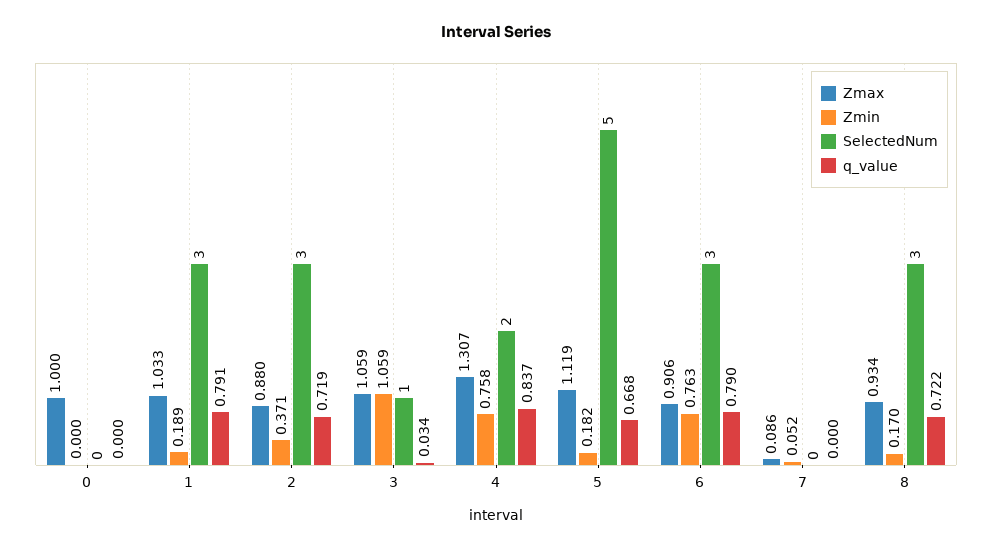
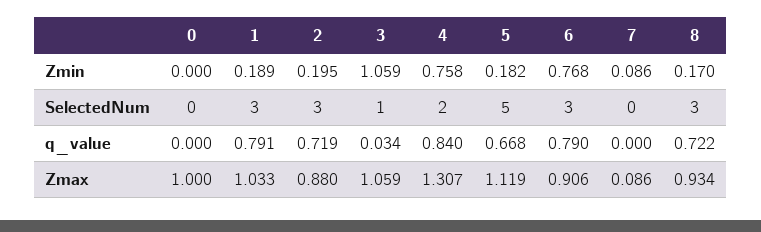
  {
    "Zmax": {
      "0": 1,
      "1": 1.033,
      "2": 0.88,
      "3": 1.059,
      "4": 1.307,
      "5": 1.119,
      "6": 0.906,
      "7": 0.086,
      "8": 0.934
    },
    "Zmin": {
      "0": 0,
      "1": 0.189,
-     "2": 0.371,
+     "2": 0.195,
      "3": 1.059,
      "4": 0.758,
      "5": 0.182,
-     "6": 0.763,
+     "6": 0.768,
-     "7": 0.052,
+     "7": 0.086,
      "8": 0.17
    },
    "SelectedNum": {
      "0": 0,
      "1": 3,
      "2": 3,
      "3": 1,
      "4": 2,
      "5": 5,
      "6": 3,
      "7": 0,
      "8": 3
    },
    "q_value": {
      "0": 0,
      "1": 0.791,
      "2": 0.719,
      "3": 0.034,
-     "4": 0.837,
+     "4": 0.84,
      "5": 0.668,
      "6": 0.79,
      "7": 0,
      "8": 0.722
    }
  }

